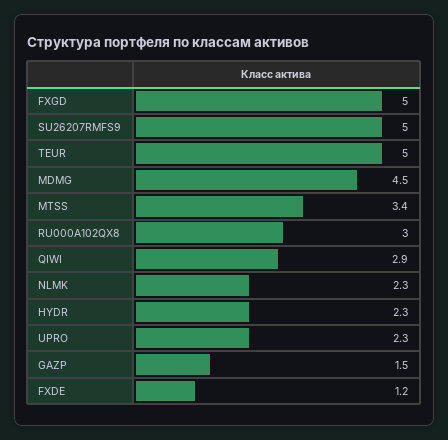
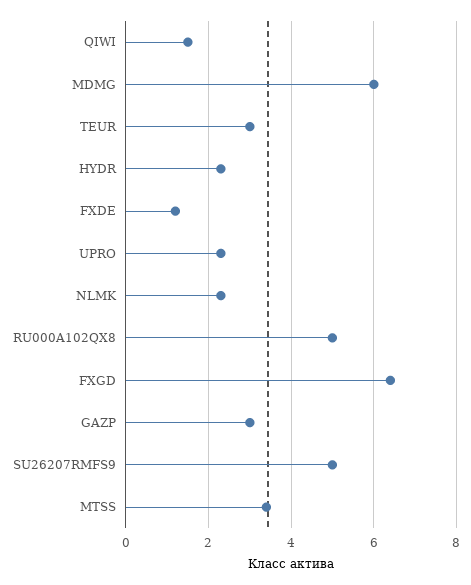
  {
-   "FXGD": 5,
+   "FXGD": 6.5,
    "SU26207RMFS9": 5,
-   "TEUR": 5,
+   "TEUR": 3,
-   "MDMG": 4.5,
+   "MDMG": 6,
    "MTSS": 3.4,
-   "RU000A102QX8": 3,
+   "RU000A102QX8": 5,
-   "QIWI": 2.9,
+   "QIWI": 1.5,
    "NLMK": 2.3,
    "HYDR": 2.3,
    "UPRO": 2.3,
-   "GAZP": 1.5,
+   "GAZP": 3,
    "FXDE": 1.2
  }

